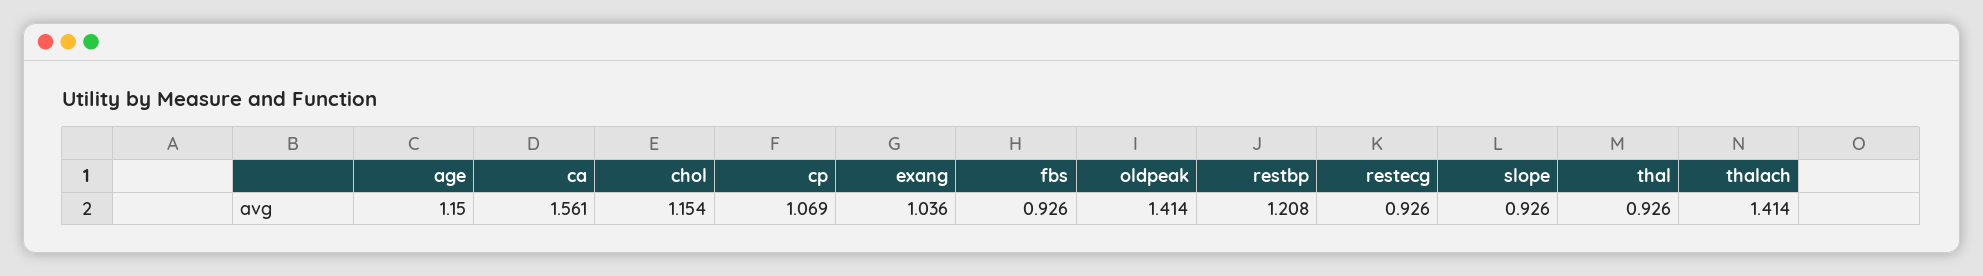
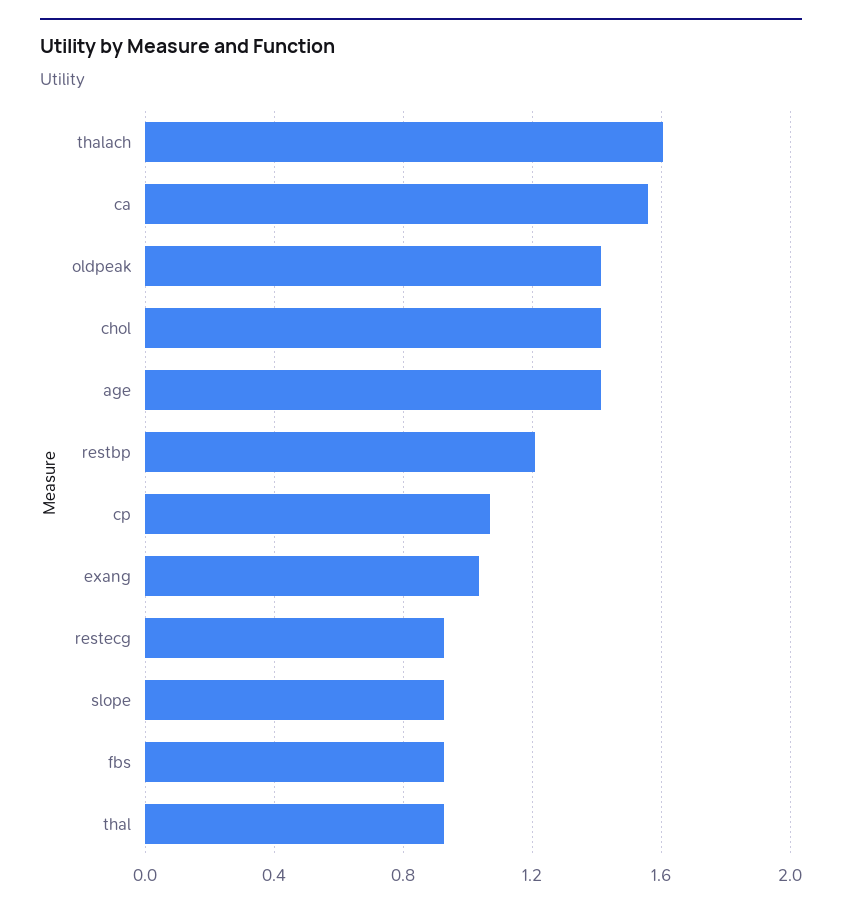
  {
-   "age": 1.15,
+   "age": 1.4,
    "ca": 1.561,
-   "chol": 1.154,
+   "chol": 1.4,
    "cp": 1.069,
    "exang": 1.036,
    "fbs": 0.926,
    "oldpeak": 1.414,
    "restbp": 1.208,
    "restecg": 0.926,
    "slope": 0.926,
    "thal": 0.926,
-   "thalach": 1.414
+   "thalach": 1.6
  }

